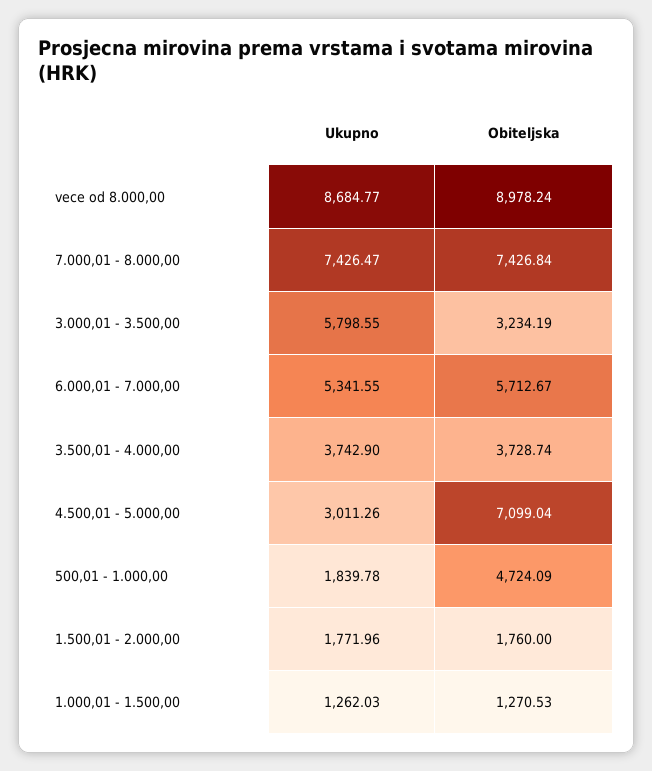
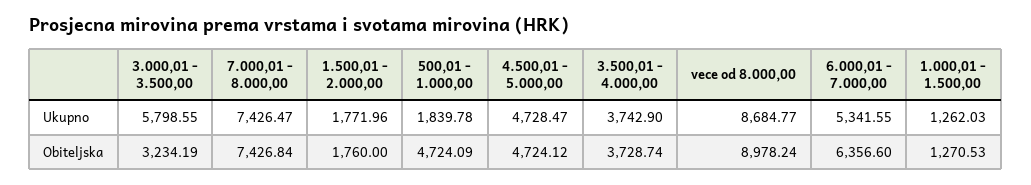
  {
    "Ukupno": {
      "vece od 8.000,00": 8684.77,
      "7.000,01 - 8.000,00": 7426.47,
      "3.000,01 - 3.500,00": 5798.55,
      "6.000,01 - 7.000,00": 5341.55,
      "3.500,01 - 4.000,00": 3742.9,
-     "4.500,01 - 5.000,00": 3011.26,
+     "4.500,01 - 5.000,00": 4728.47,
      "500,01 - 1.000,00": 1839.78,
      "1.500,01 - 2.000,00": 1771.96,
      "1.000,01 - 1.500,00": 1262.03
    },
    "Obiteljska": {
      "vece od 8.000,00": 8978.24,
      "7.000,01 - 8.000,00": 7426.84,
      "3.000,01 - 3.500,00": 3234.19,
-     "6.000,01 - 7.000,00": 5712.67,
+     "6.000,01 - 7.000,00": 6356.6,
      "3.500,01 - 4.000,00": 3728.74,
-     "4.500,01 - 5.000,00": 7099.04,
+     "4.500,01 - 5.000,00": 4724.12,
      "500,01 - 1.000,00": 4724.09,
      "1.500,01 - 2.000,00": 1760,
      "1.000,01 - 1.500,00": 1270.53
    }
  }

